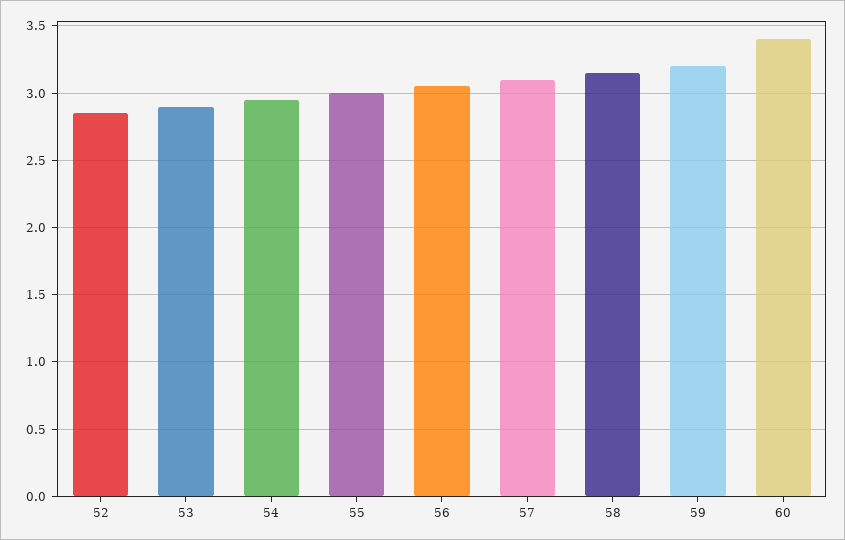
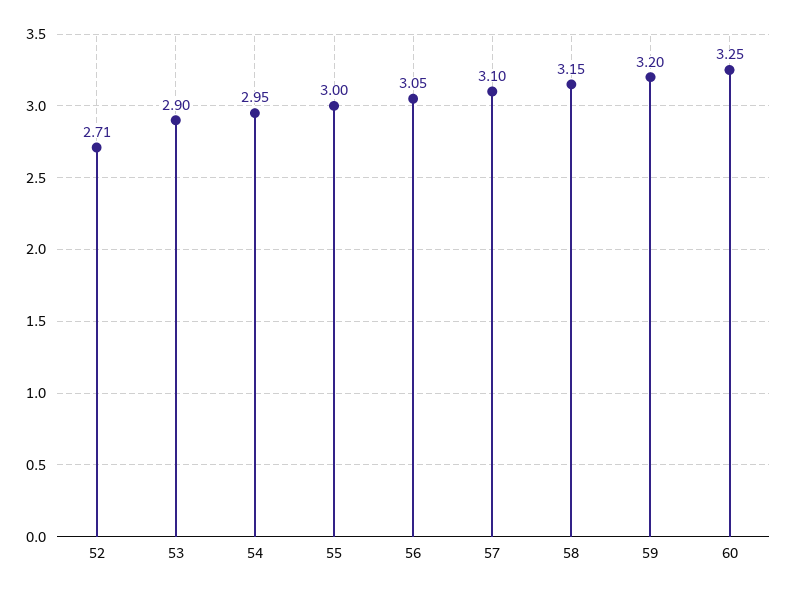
  {
-   "52": 2.85,
+   "52": 2.71,
    "53": 2.9,
    "54": 2.95,
    "55": 3,
    "56": 3.05,
    "57": 3.1,
    "58": 3.15,
    "59": 3.2,
-   "60": 3.4
+   "60": 3.25
  }

